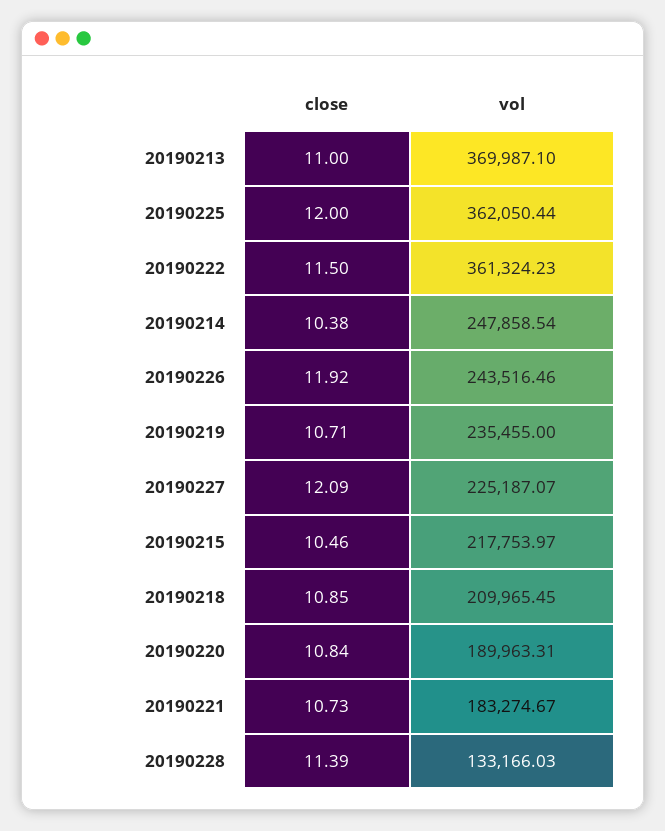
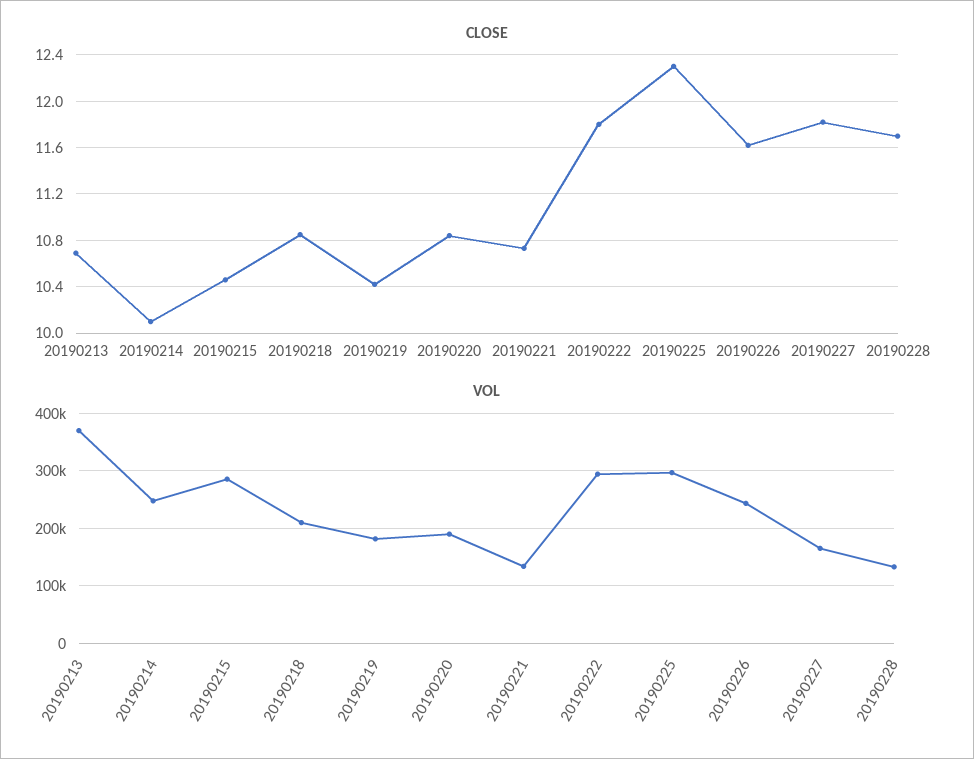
  {
    "close": {
-     "20190213": 11,
+     "20190213": 10.7,
-     "20190225": 12,
+     "20190225": 12.3,
-     "20190222": 11.5,
+     "20190222": 11.8,
-     "20190214": 10.38,
+     "20190214": 10.1,
-     "20190226": 11.92,
+     "20190226": 11.6,
-     "20190219": 10.71,
+     "20190219": 10.4,
-     "20190227": 12.09,
+     "20190227": 11.8,
      "20190215": 10.46,
      "20190218": 10.85,
      "20190220": 10.84,
      "20190221": 10.73,
-     "20190228": 11.39
+     "20190228": 11.7
    },
    "vol": {
      "20190213": 369987.1,
-     "20190225": 362050.44,
+     "20190225": 300000,
-     "20190222": 361324.23,
+     "20190222": 300000,
      "20190214": 247858.54,
      "20190226": 243516.46,
-     "20190219": 235455,
+     "20190219": 180000,
-     "20190227": 225187.07,
+     "20190227": 160000,
-     "20190215": 217753.97,
+     "20190215": 280000,
      "20190218": 209965.45,
      "20190220": 189963.31,
-     "20190221": 183274.67,
+     "20190221": 140000,
      "20190228": 133166.03
    }
  }

